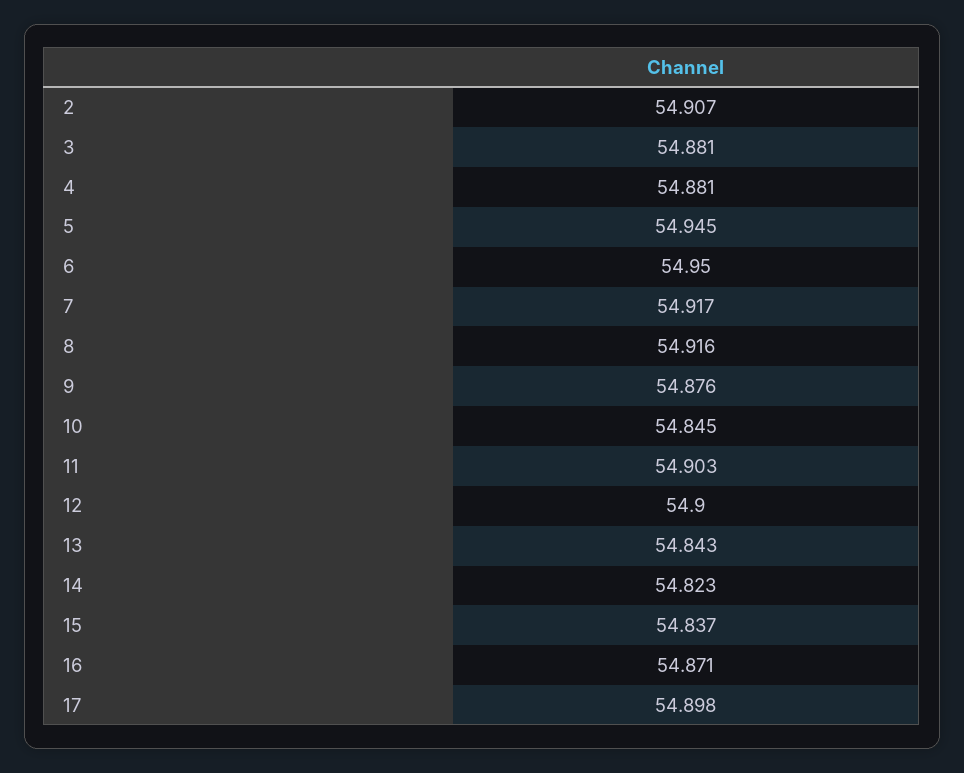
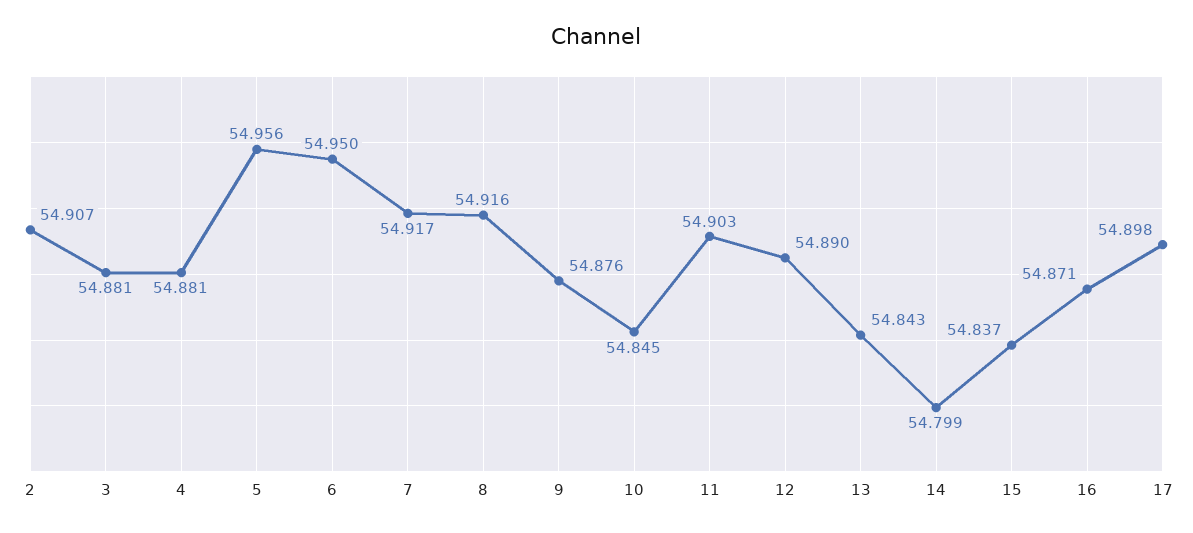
  {
    "2": 54.907,
    "3": 54.881,
    "4": 54.881,
-   "5": 54.945,
+   "5": 54.956,
    "6": 54.95,
    "7": 54.917,
    "8": 54.916,
    "9": 54.876,
    "10": 54.845,
    "11": 54.903,
-   "12": 54.9,
+   "12": 54.89,
    "13": 54.843,
-   "14": 54.823,
+   "14": 54.799,
    "15": 54.837,
    "16": 54.871,
    "17": 54.898
  }

